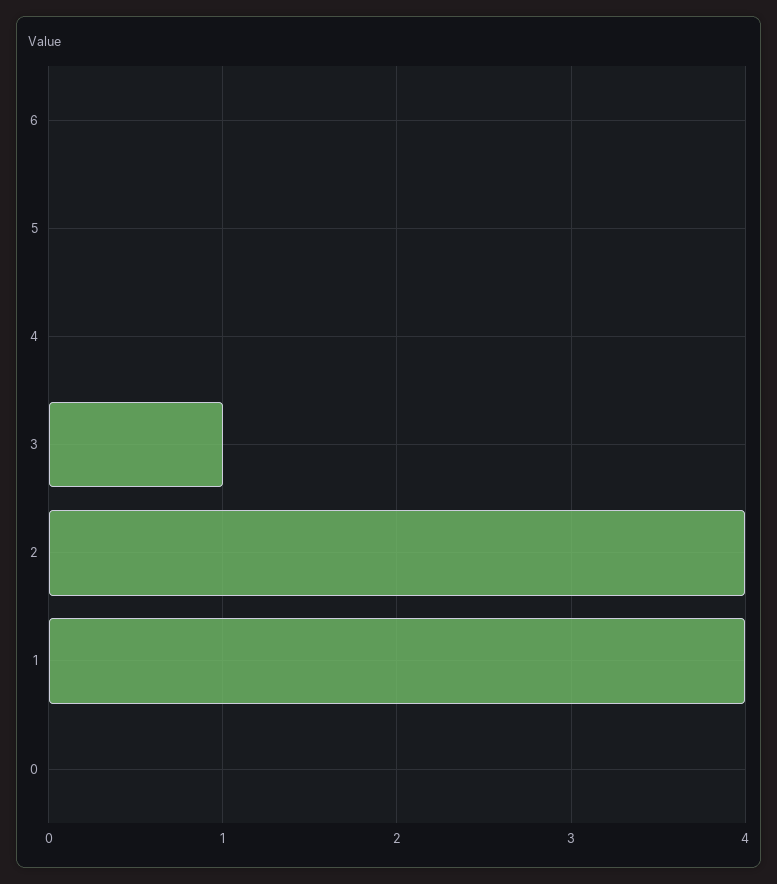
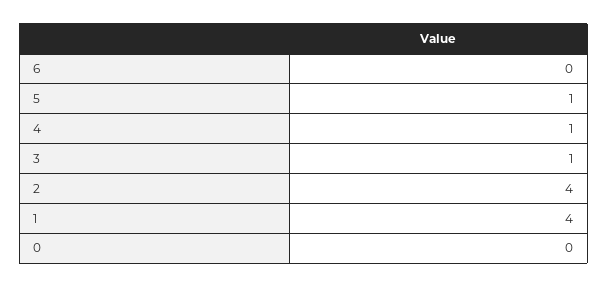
  {
    "6": 0,
-   "5": 0,
+   "5": 1,
-   "4": 0,
+   "4": 1,
    "3": 1,
    "2": 4,
    "1": 4,
    "0": 0
  }

